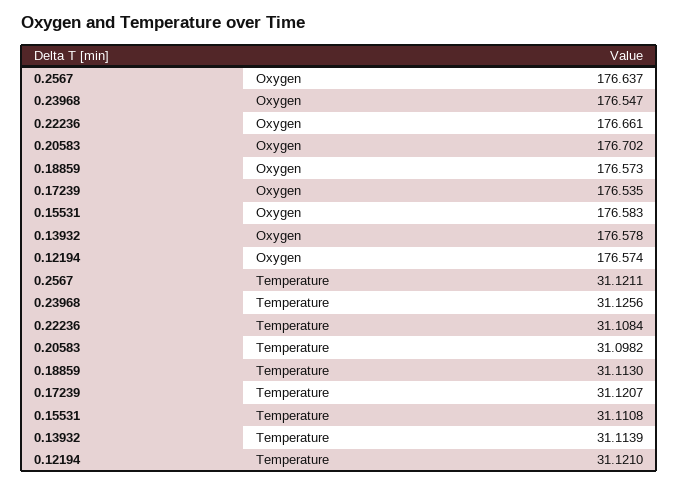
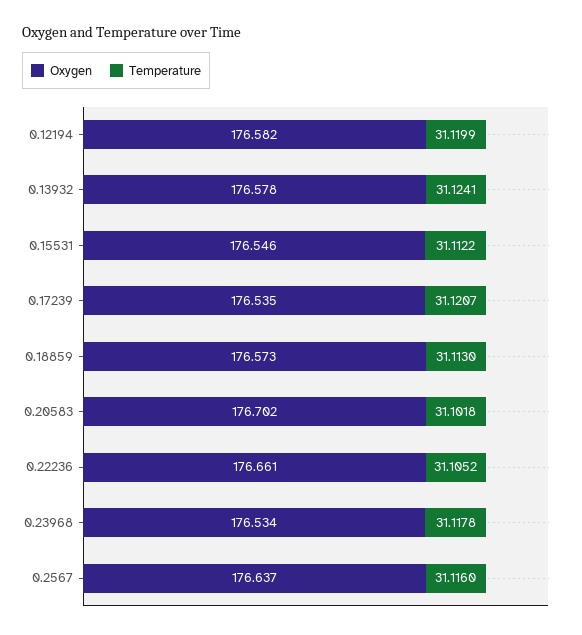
  {
    "Oxygen": {
      "0.2567": 176.637,
-     "0.23968": 176.547,
+     "0.23968": 176.534,
      "0.22236": 176.661,
      "0.20583": 176.702,
      "0.18859": 176.573,
      "0.17239": 176.535,
-     "0.15531": 176.583,
+     "0.15531": 176.546,
      "0.13932": 176.578,
-     "0.12194": 176.574
+     "0.12194": 176.582
    },
    "Temperature": {
-     "0.2567": 31.1211,
+     "0.2567": 31.116,
-     "0.23968": 31.1256,
+     "0.23968": 31.1178,
-     "0.22236": 31.1084,
+     "0.22236": 31.1052,
-     "0.20583": 31.0982,
+     "0.20583": 31.1018,
      "0.18859": 31.113,
      "0.17239": 31.1207,
-     "0.15531": 31.1108,
+     "0.15531": 31.1122,
-     "0.13932": 31.1139,
+     "0.13932": 31.1241,
-     "0.12194": 31.121
+     "0.12194": 31.1199
    }
  }

